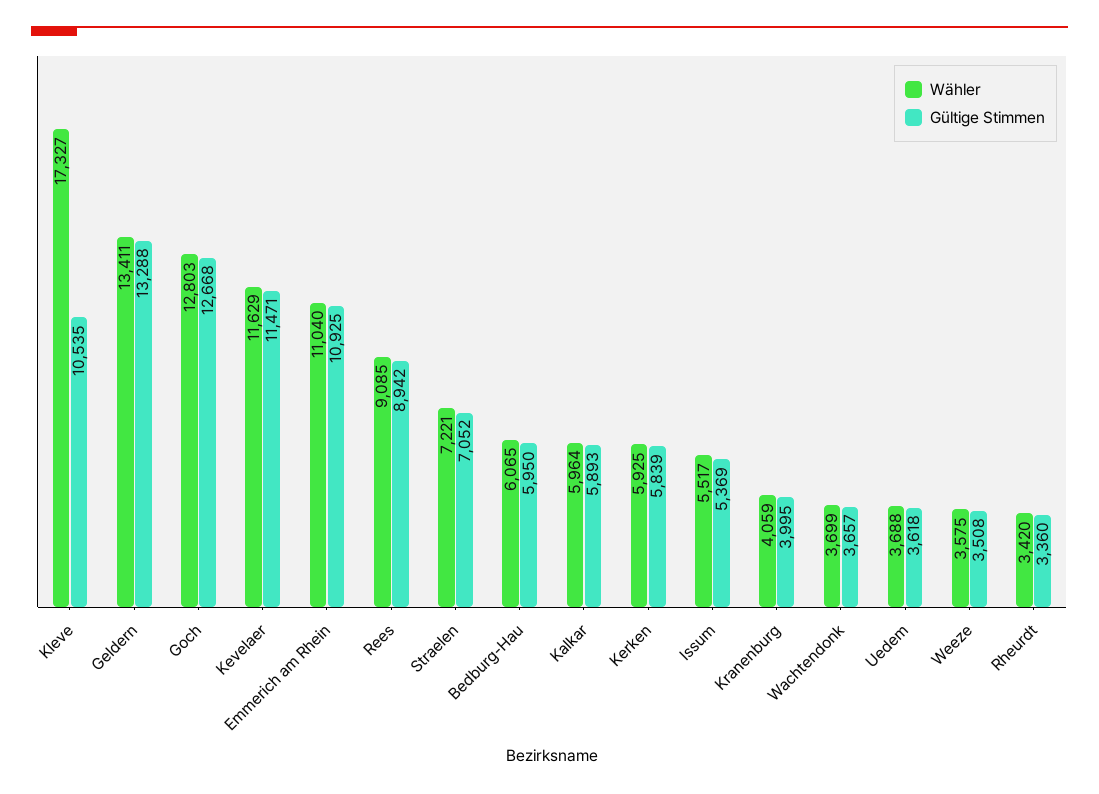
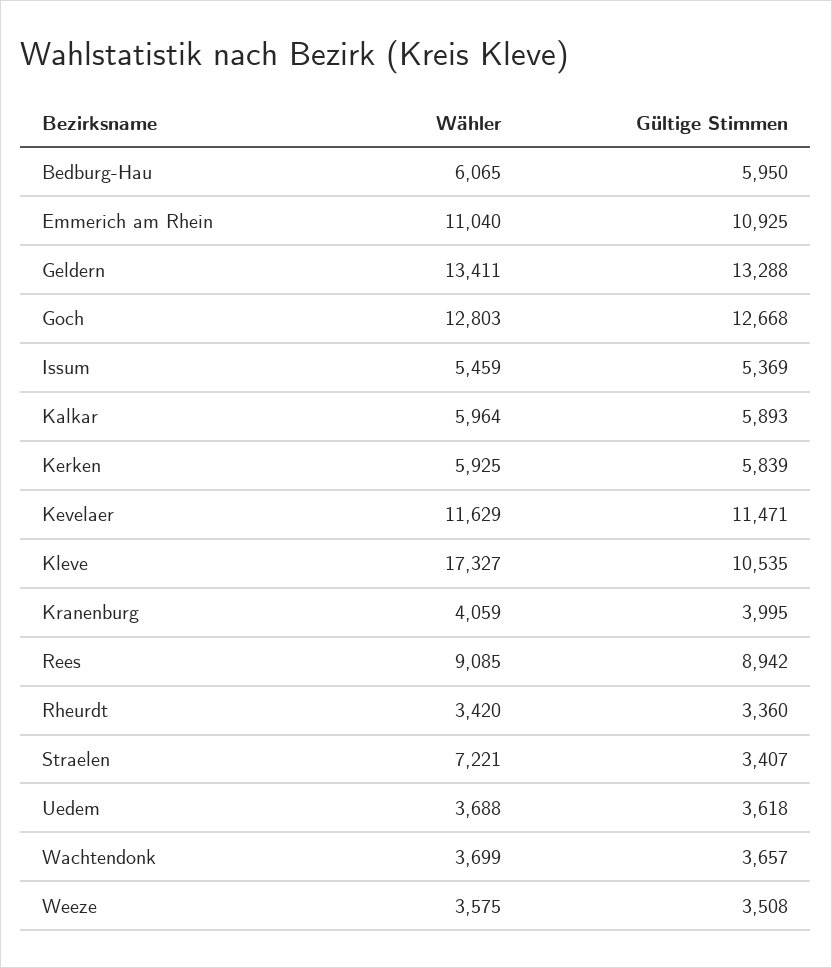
  {
    "Wähler": {
      "Kleve": 17327,
      "Geldern": 13411,
      "Goch": 12803,
      "Kevelaer": 11629,
      "Emmerich am Rhein": 11040,
      "Rees": 9085,
      "Straelen": 7221,
      "Bedburg-Hau": 6065,
      "Kalkar": 5964,
      "Kerken": 5925,
-     "Issum": 5517,
+     "Issum": 5459,
      "Kranenburg": 4059,
      "Wachtendonk": 3699,
      "Uedem": 3688,
      "Weeze": 3575,
      "Rheurdt": 3420
    },
    "Gültige Stimmen": {
      "Kleve": 10535,
      "Geldern": 13288,
      "Goch": 12668,
      "Kevelaer": 11471,
      "Emmerich am Rhein": 10925,
      "Rees": 8942,
-     "Straelen": 7052,
+     "Straelen": 3407,
      "Bedburg-Hau": 5950,
      "Kalkar": 5893,
      "Kerken": 5839,
      "Issum": 5369,
      "Kranenburg": 3995,
      "Wachtendonk": 3657,
      "Uedem": 3618,
      "Weeze": 3508,
      "Rheurdt": 3360
    }
  }

